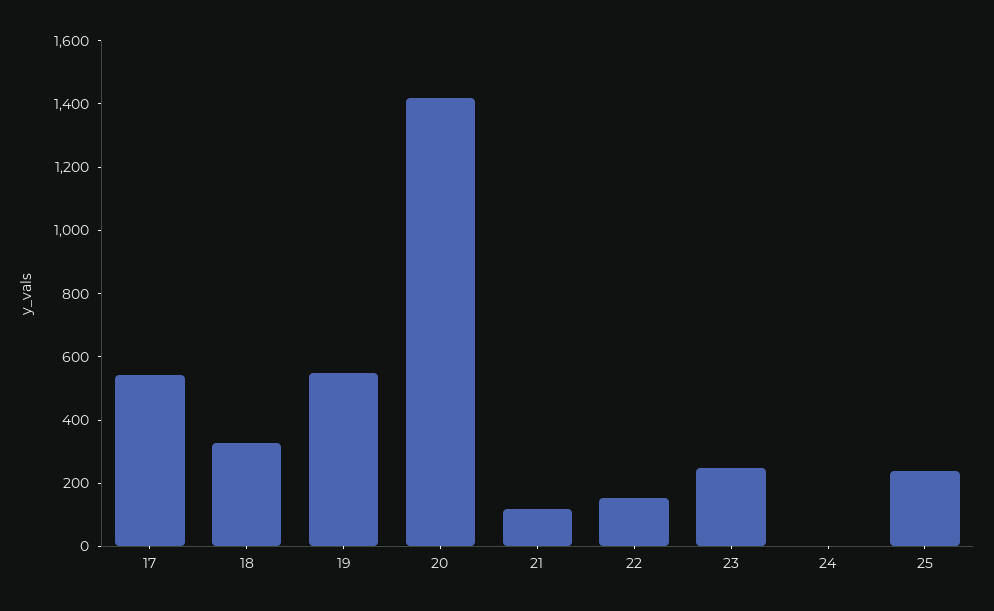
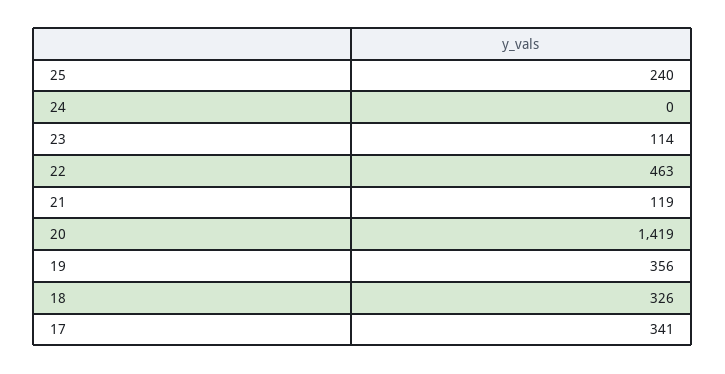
  {
-   "17": 550,
+   "17": 341,
    "18": 326,
-   "19": 550,
+   "19": 356,
    "20": 1419,
    "21": 119,
-   "22": 150,
+   "22": 463,
-   "23": 250,
+   "23": 114,
    "24": 0,
    "25": 240
  }

